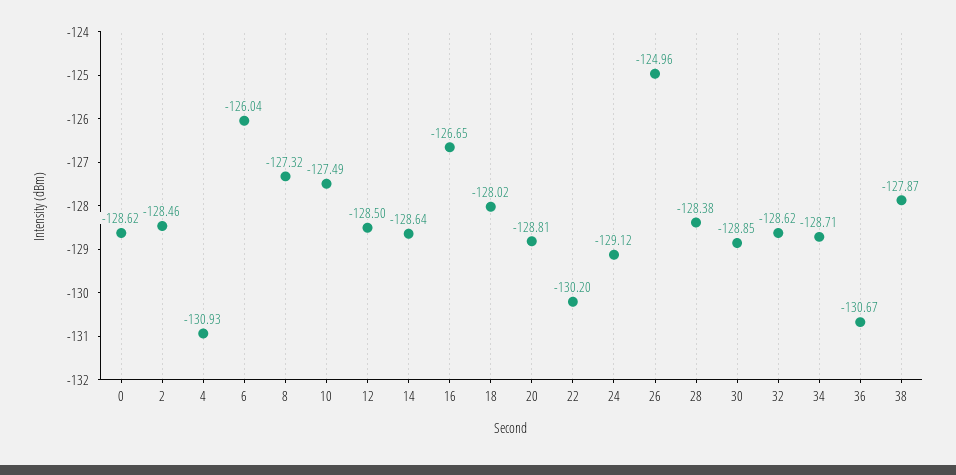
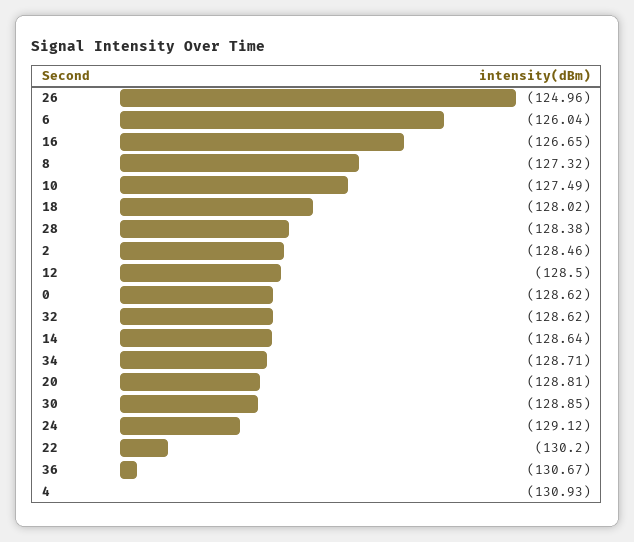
  {
    "0": -128.62,
    "2": -128.46,
    "4": -130.93,
    "6": -126.04,
    "8": -127.32,
    "10": -127.49,
    "12": -128.5,
    "14": -128.64,
    "16": -126.65,
    "18": -128.02,
    "20": -128.81,
    "22": -130.2,
    "24": -129.12,
    "26": -124.96,
    "28": -128.38,
    "30": -128.85,
    "32": -128.62,
    "34": -128.71,
-   "36": -130.67,
+   "36": -130.67
-   "38": -127.87
  }

